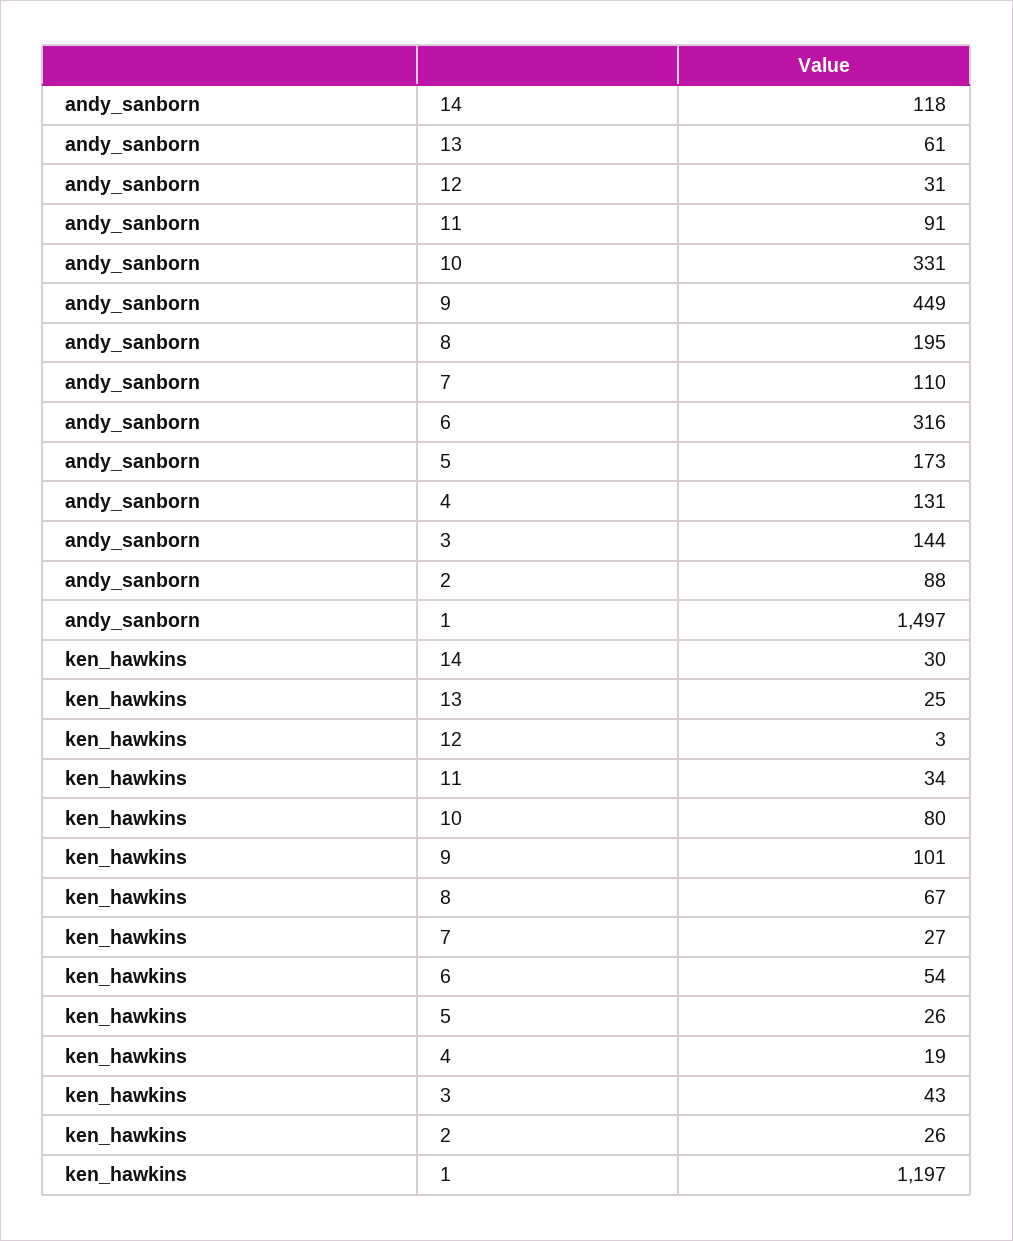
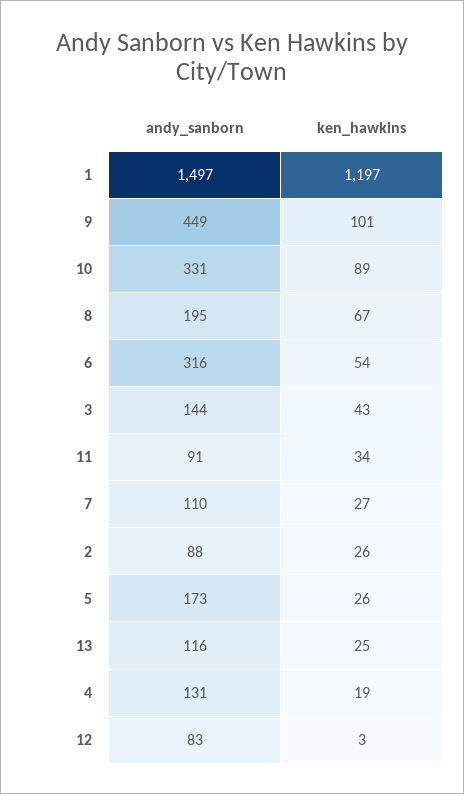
  {
    "andy_sanborn": {
-     "14": 118,
-     "13": 61,
+     "13": 116,
-     "12": 31,
+     "12": 83,
      "11": 91,
      "10": 331,
      "9": 449,
      "8": 195,
      "7": 110,
      "6": 316,
      "5": 173,
      "4": 131,
      "3": 144,
      "2": 88,
      "1": 1497
    },
    "ken_hawkins": {
-     "14": 30,
      "13": 25,
      "12": 3,
      "11": 34,
-     "10": 80,
+     "10": 89,
      "9": 101,
      "8": 67,
      "7": 27,
      "6": 54,
      "5": 26,
      "4": 19,
      "3": 43,
      "2": 26,
      "1": 1197
    }
  }

